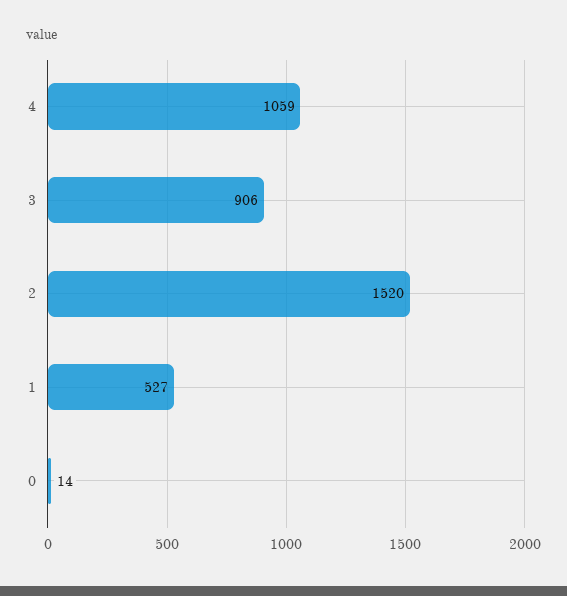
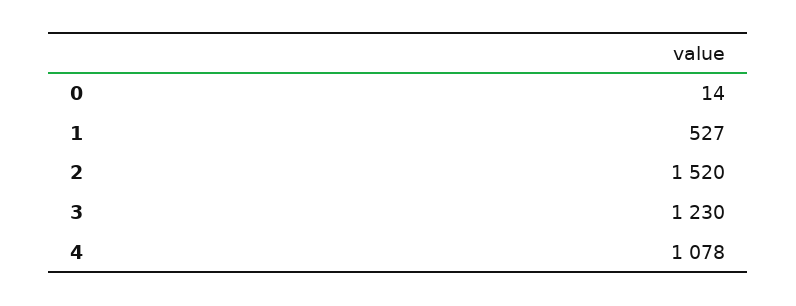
  {
-   "4": 1059,
+   "4": 1078,
-   "3": 906,
+   "3": 1230,
    "2": 1520,
    "1": 527,
    "0": 14
  }

